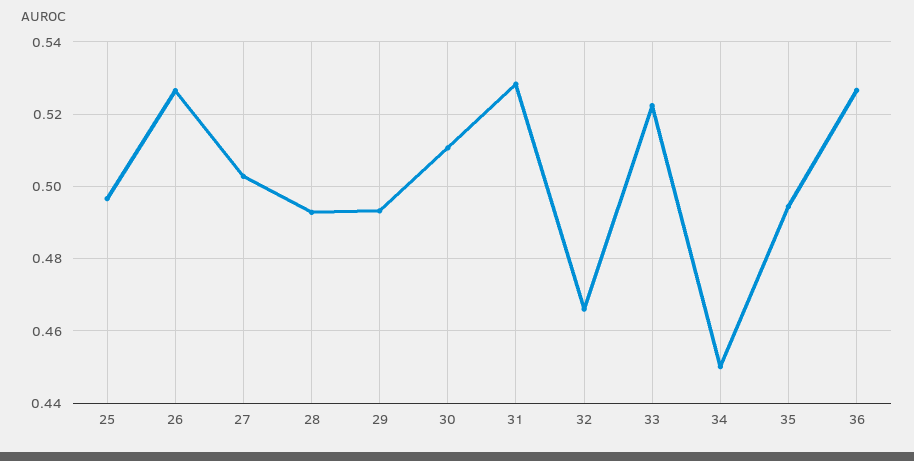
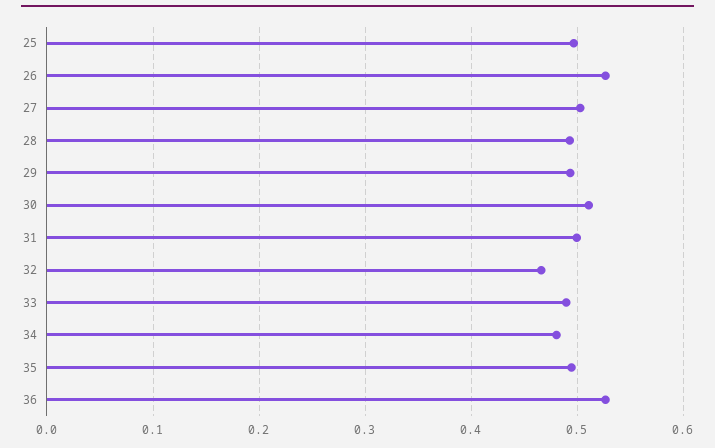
  {
    "25": 0.496,
    "26": 0.526,
    "27": 0.502,
    "28": 0.492,
    "29": 0.494,
    "30": 0.51,
-   "31": 0.528,
+   "31": 0.5,
    "32": 0.466,
-   "33": 0.522,
+   "33": 0.49,
-   "34": 0.45,
+   "34": 0.48,
    "35": 0.494,
    "36": 0.526
  }

